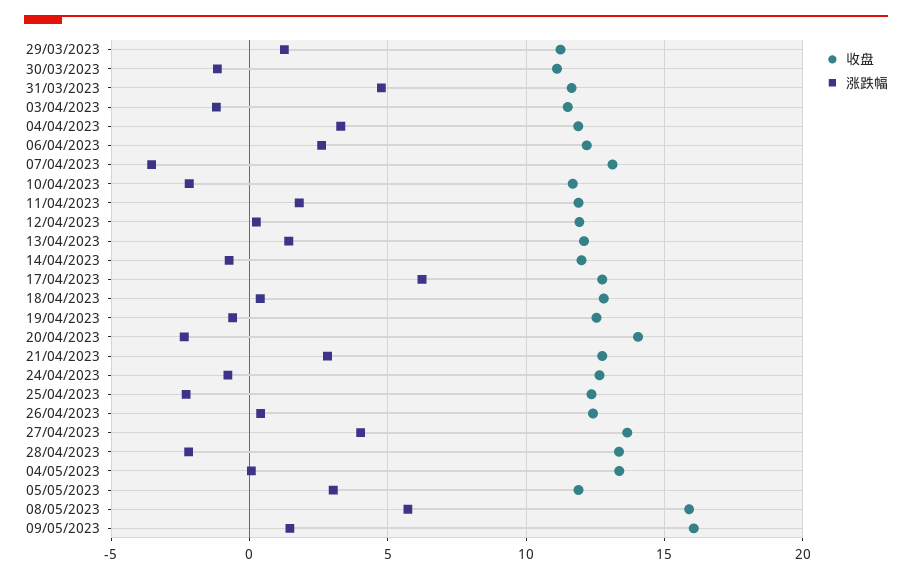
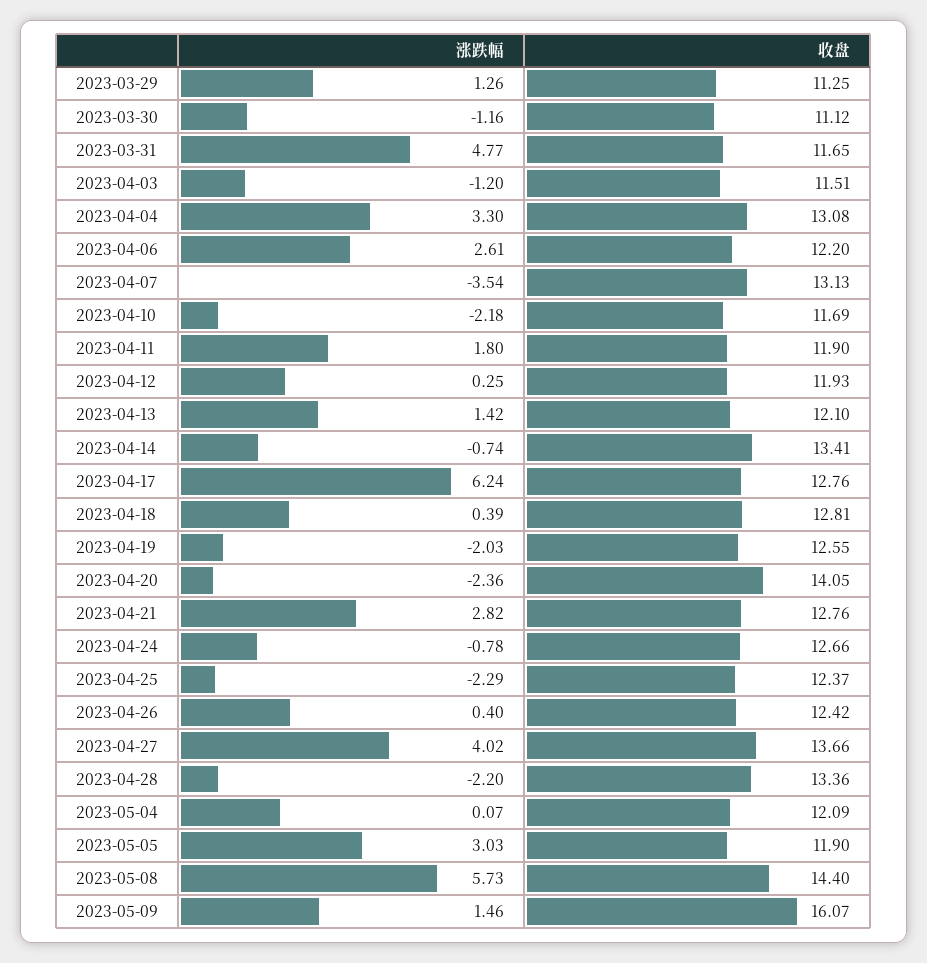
  {
    "收盘": {
      "29/03/2023": 11.25,
      "30/03/2023": 11.12,
      "31/03/2023": 11.65,
      "03/04/2023": 11.51,
-     "04/04/2023": 12,
+     "04/04/2023": 13.08,
      "06/04/2023": 12.2,
      "07/04/2023": 13.13,
      "10/04/2023": 11.69,
      "11/04/2023": 11.9,
      "12/04/2023": 11.93,
      "13/04/2023": 12.1,
-     "14/04/2023": 12,
+     "14/04/2023": 13.41,
      "17/04/2023": 12.76,
      "18/04/2023": 12.81,
      "19/04/2023": 12.55,
      "20/04/2023": 14.05,
      "21/04/2023": 12.76,
      "24/04/2023": 12.66,
      "25/04/2023": 12.37,
      "26/04/2023": 12.42,
      "27/04/2023": 13.66,
      "28/04/2023": 13.36,
-     "04/05/2023": 13.5,
+     "04/05/2023": 12.09,
      "05/05/2023": 11.9,
-     "08/05/2023": 16,
+     "08/05/2023": 14.4,
      "09/05/2023": 16.07
    },
    "涨跌幅": {
      "29/03/2023": 1.26,
      "30/03/2023": -1.16,
      "31/03/2023": 4.77,
      "03/04/2023": -1.2,
      "04/04/2023": 3.3,
      "06/04/2023": 2.61,
      "07/04/2023": -3.54,
      "10/04/2023": -2.18,
      "11/04/2023": 1.8,
      "12/04/2023": 0.25,
      "13/04/2023": 1.42,
      "14/04/2023": -0.74,
      "17/04/2023": 6.24,
      "18/04/2023": 0.39,
-     "19/04/2023": -0.5,
+     "19/04/2023": -2.03,
      "20/04/2023": -2.36,
      "21/04/2023": 2.82,
      "24/04/2023": -0.78,
      "25/04/2023": -2.29,
      "26/04/2023": 0.4,
      "27/04/2023": 4.02,
      "28/04/2023": -2.2,
      "04/05/2023": 0.07,
      "05/05/2023": 3.03,
      "08/05/2023": 5.73,
      "09/05/2023": 1.46
    }
  }

